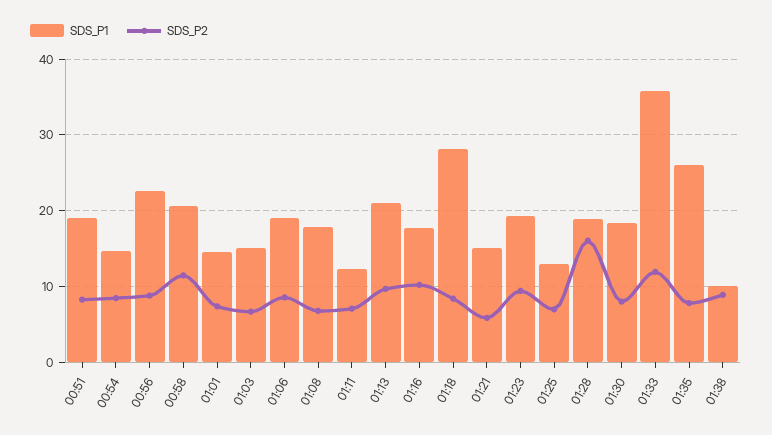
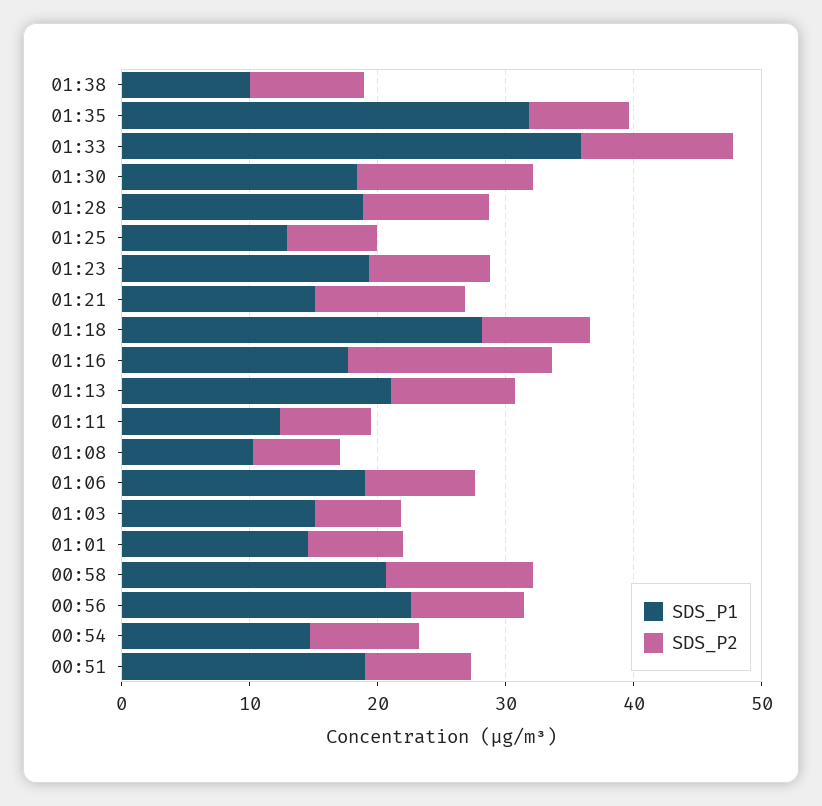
  {
    "SDS_P1": {
      "00:51": 19,
      "00:54": 15,
      "00:56": 23,
      "00:58": 21,
      "01:01": 15,
      "01:03": 15,
      "01:06": 19,
-     "01:08": 18,
+     "01:08": 10,
      "01:11": 12,
      "01:13": 21,
      "01:16": 18,
      "01:18": 28,
      "01:21": 15,
      "01:23": 19,
      "01:25": 13,
      "01:28": 19,
      "01:30": 18,
      "01:33": 36,
-     "01:35": 26,
+     "01:35": 32,
      "01:38": 10
    },
    "SDS_P2": {
      "00:51": 8,
      "00:54": 9,
      "00:56": 9,
      "00:58": 11,
      "01:01": 7,
      "01:03": 7,
      "01:06": 9,
      "01:08": 7,
      "01:11": 7,
      "01:13": 10,
-     "01:16": 10,
+     "01:16": 16,
      "01:18": 8,
-     "01:21": 6,
+     "01:21": 12,
      "01:23": 9,
      "01:25": 7,
-     "01:28": 16,
+     "01:28": 10,
-     "01:30": 8,
+     "01:30": 14,
      "01:33": 12,
      "01:35": 8,
      "01:38": 9
    }
  }

